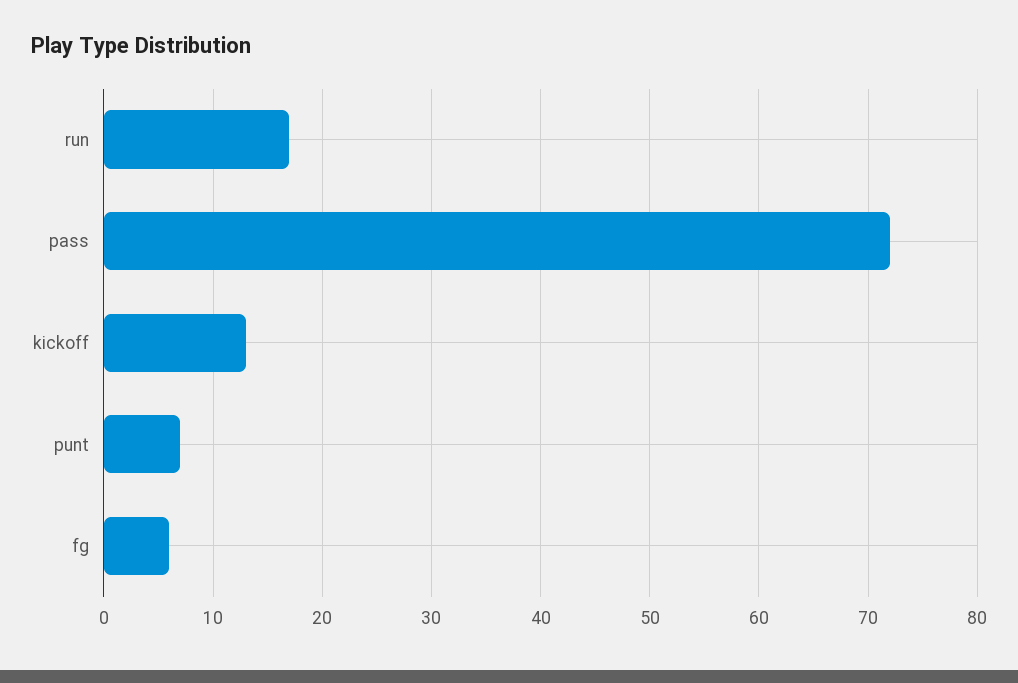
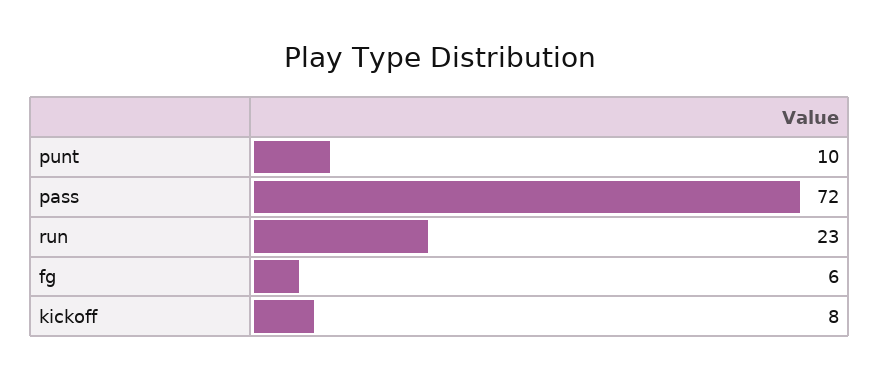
  {
-   "run": 17,
+   "run": 23,
    "pass": 72,
-   "kickoff": 13,
+   "kickoff": 8,
-   "punt": 7,
+   "punt": 10,
    "fg": 6
  }

